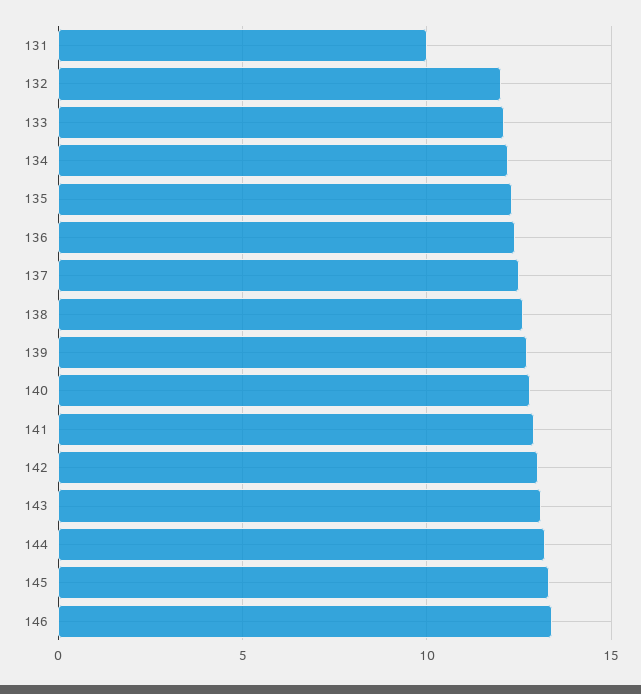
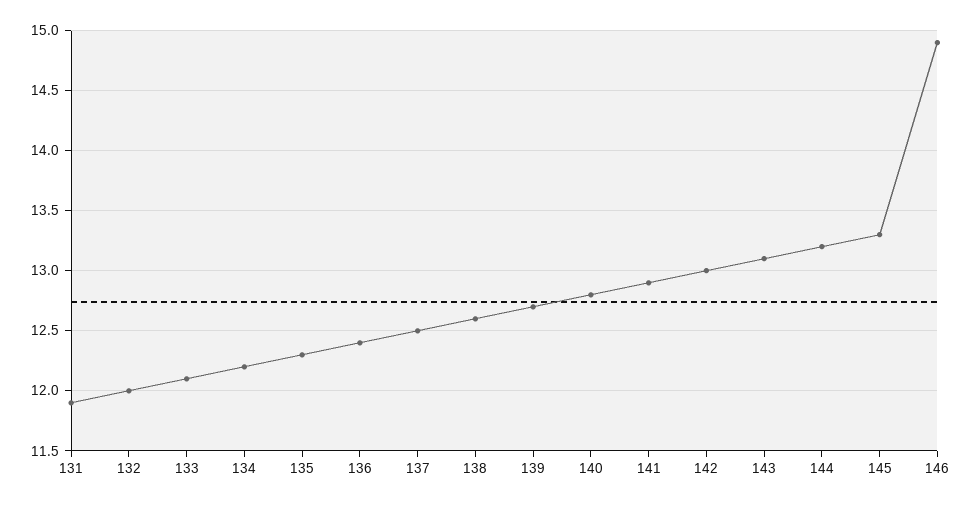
  {
-   "131": 10,
+   "131": 11.9,
    "132": 12,
    "133": 12.1,
    "134": 12.2,
    "135": 12.3,
    "136": 12.4,
    "137": 12.5,
    "138": 12.6,
    "139": 12.7,
    "140": 12.8,
    "141": 12.9,
    "142": 13,
    "143": 13.1,
    "144": 13.2,
    "145": 13.3,
-   "146": 13.5
+   "146": 14.9
  }

